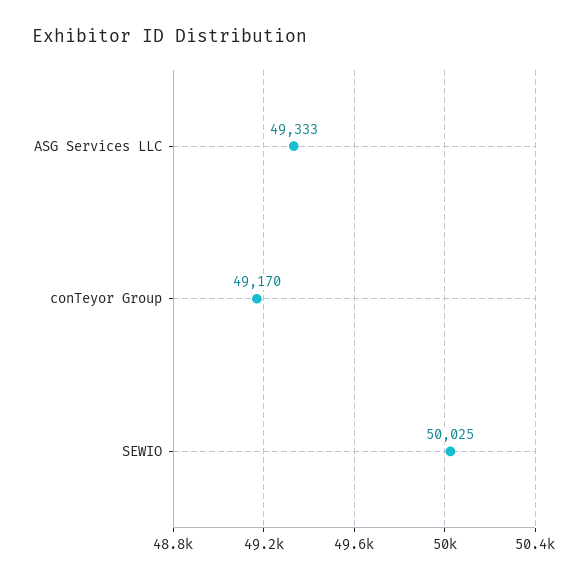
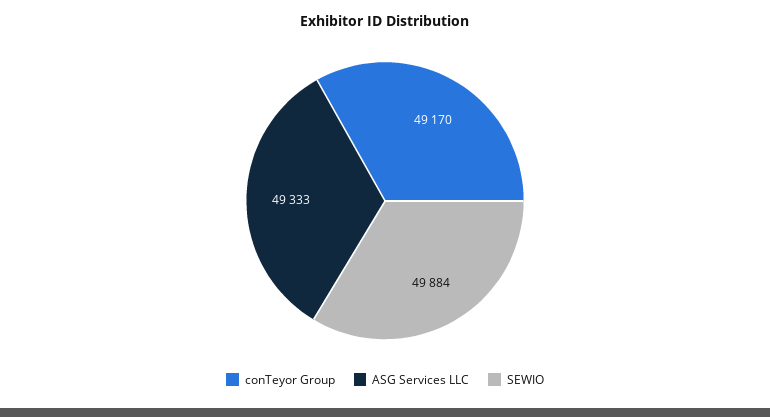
  {
    "ASG Services LLC": 49333,
    "conTeyor Group": 49170,
-   "SEWIO": 50025
+   "SEWIO": 49884
  }

